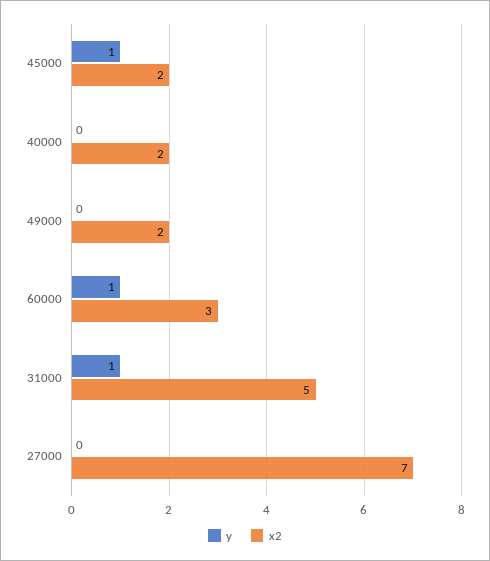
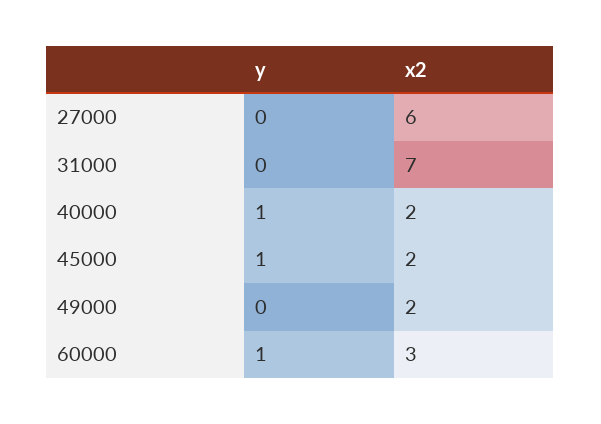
  {
    "y": {
      "45000": 1,
-     "40000": 0,
+     "40000": 1,
      "49000": 0,
      "60000": 1,
-     "31000": 1,
+     "31000": 0,
      "27000": 0
    },
    "x2": {
      "45000": 2,
      "40000": 2,
      "49000": 2,
      "60000": 3,
-     "31000": 5,
+     "31000": 7,
-     "27000": 7
+     "27000": 6
    }
  }

